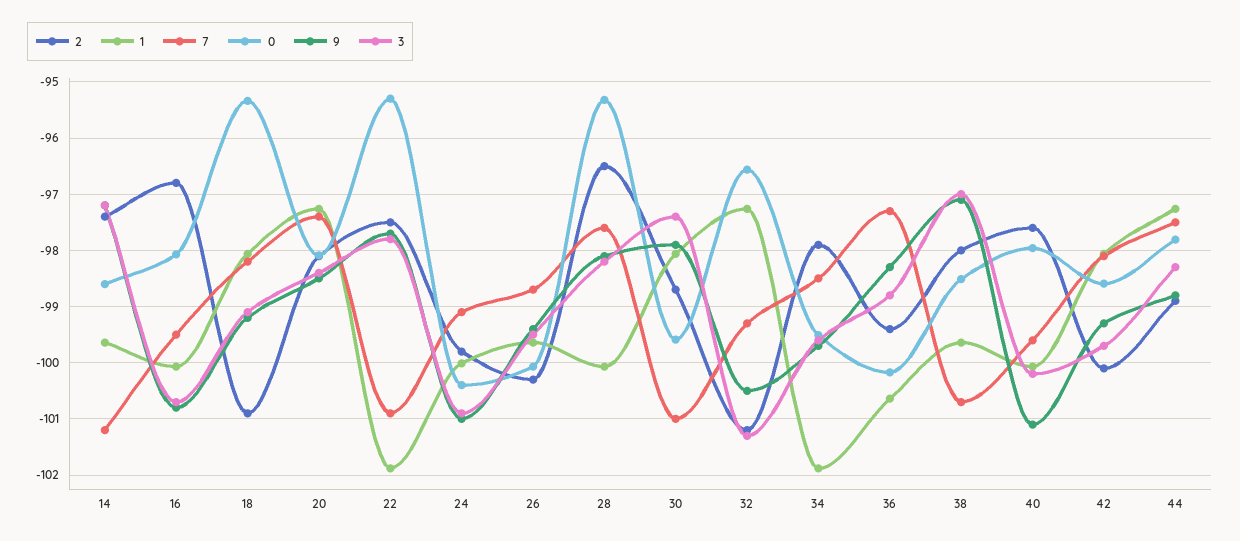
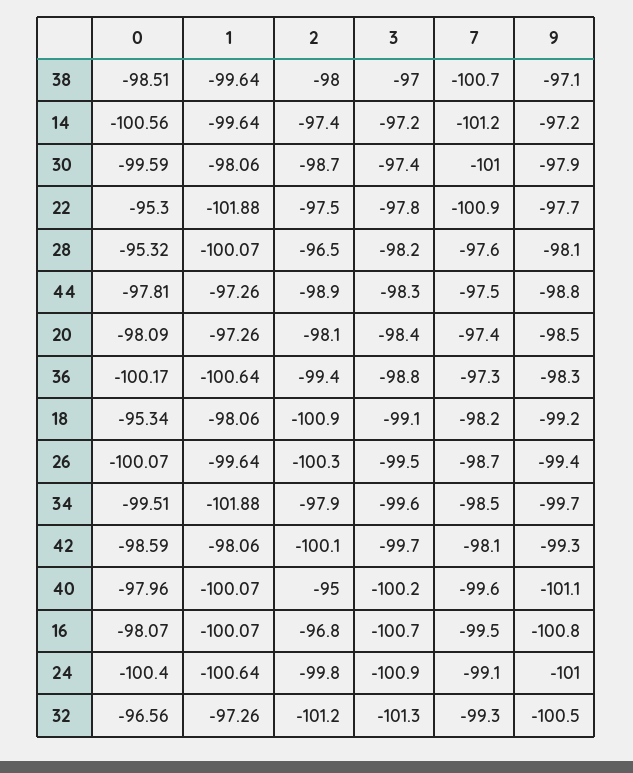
  {
    "2": {
      "14": -97.4,
      "16": -96.8,
      "18": -100.9,
      "20": -98.1,
      "22": -97.5,
      "24": -99.8,
      "26": -100.3,
      "28": -96.5,
      "30": -98.7,
      "32": -101.2,
      "34": -97.9,
      "36": -99.4,
      "38": -98,
-     "40": -97.6,
+     "40": -95,
      "42": -100.1,
      "44": -98.9
    },
    "1": {
      "14": -99.64,
      "16": -100.07,
      "18": -98.06,
      "20": -97.26,
      "22": -101.88,
-     "24": -100,
+     "24": -100.64,
      "26": -99.64,
      "28": -100.07,
      "30": -98.06,
      "32": -97.26,
      "34": -101.88,
      "36": -100.64,
      "38": -99.64,
      "40": -100.07,
      "42": -98.06,
      "44": -97.26
    },
    "7": {
      "14": -101.2,
      "16": -99.5,
      "18": -98.2,
      "20": -97.4,
      "22": -100.9,
      "24": -99.1,
      "26": -98.7,
      "28": -97.6,
      "30": -101,
      "32": -99.3,
      "34": -98.5,
      "36": -97.3,
      "38": -100.7,
      "40": -99.6,
      "42": -98.1,
      "44": -97.5
    },
    "0": {
-     "14": -98.6,
+     "14": -100.56,
      "16": -98.07,
      "18": -95.34,
      "20": -98.09,
      "22": -95.3,
      "24": -100.4,
      "26": -100.07,
      "28": -95.32,
      "30": -99.59,
      "32": -96.56,
      "34": -99.51,
      "36": -100.17,
      "38": -98.51,
      "40": -97.96,
      "42": -98.59,
      "44": -97.81
    },
    "9": {
      "14": -97.2,
      "16": -100.8,
      "18": -99.2,
      "20": -98.5,
      "22": -97.7,
      "24": -101,
      "26": -99.4,
      "28": -98.1,
      "30": -97.9,
      "32": -100.5,
      "34": -99.7,
      "36": -98.3,
      "38": -97.1,
      "40": -101.1,
      "42": -99.3,
      "44": -98.8
    },
    "3": {
      "14": -97.2,
      "16": -100.7,
      "18": -99.1,
      "20": -98.4,
      "22": -97.8,
      "24": -100.9,
      "26": -99.5,
      "28": -98.2,
      "30": -97.4,
      "32": -101.3,
      "34": -99.6,
      "36": -98.8,
      "38": -97,
      "40": -100.2,
      "42": -99.7,
      "44": -98.3
    }
  }

